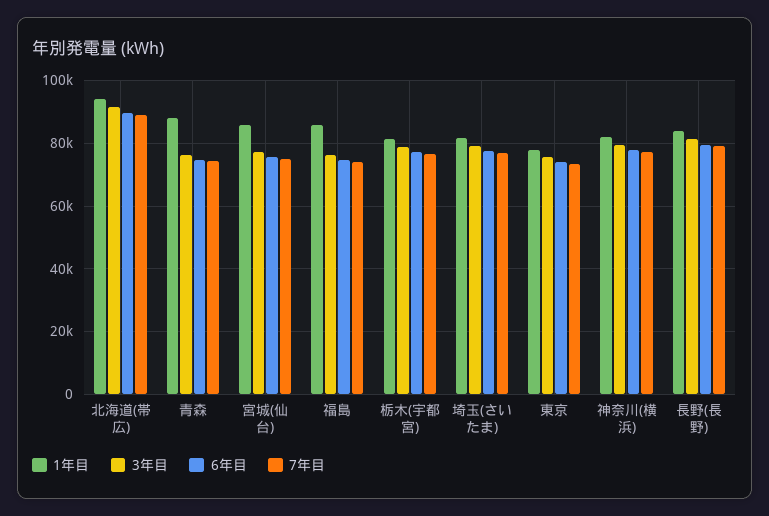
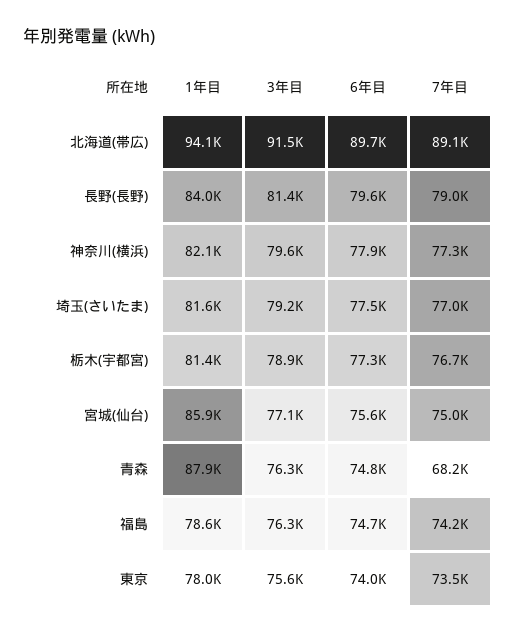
  {
    "1年目": {
      "北海道(帯広)": 94100,
      "青森": 87900,
      "宮城(仙台)": 85900,
-     "福島": 86000,
+     "福島": 78600,
      "栃木(宇都宮)": 81400,
      "埼玉(さいたま)": 81600,
      "東京": 78000,
      "神奈川(横浜)": 82100,
      "長野(長野)": 84000
    },
    "3年目": {
      "北海道(帯広)": 91500,
      "青森": 76300,
      "宮城(仙台)": 77100,
      "福島": 76300,
      "栃木(宇都宮)": 78900,
      "埼玉(さいたま)": 79200,
      "東京": 75600,
      "神奈川(横浜)": 79600,
      "長野(長野)": 81400
    },
    "6年目": {
      "北海道(帯広)": 89700,
      "青森": 74800,
      "宮城(仙台)": 75600,
      "福島": 74700,
      "栃木(宇都宮)": 77300,
      "埼玉(さいたま)": 77500,
      "東京": 74000,
      "神奈川(横浜)": 77900,
      "長野(長野)": 79600
    },
    "7年目": {
      "北海道(帯広)": 89100,
-     "青森": 74000,
+     "青森": 68200,
      "宮城(仙台)": 75000,
      "福島": 74200,
      "栃木(宇都宮)": 76700,
      "埼玉(さいたま)": 77000,
      "東京": 73500,
      "神奈川(横浜)": 77300,
      "長野(長野)": 79000
    }
  }

